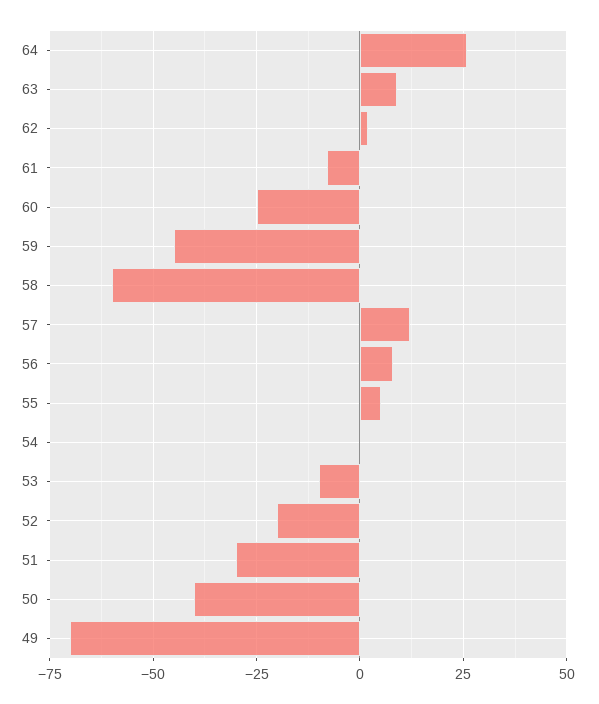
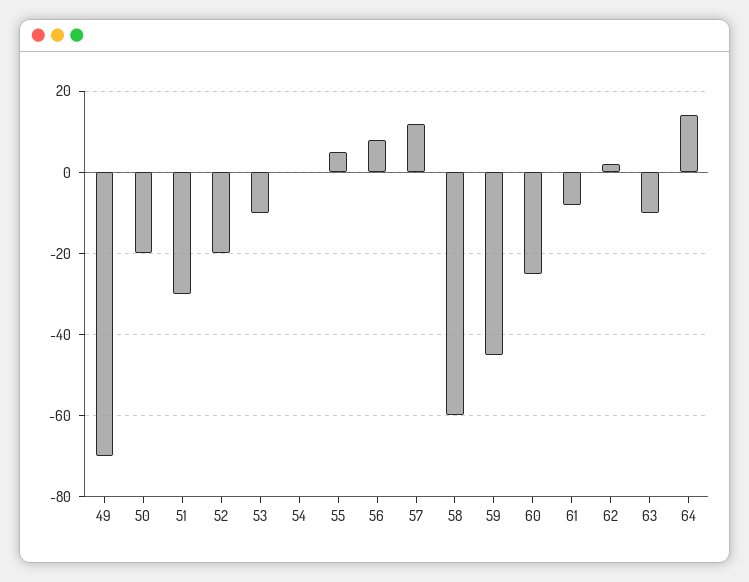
  {
-   "64": 25,
+   "64": 15,
-   "63": 10,
+   "63": -10,
    "62": 0,
    "61": -10,
    "60": -25,
    "59": -45,
    "58": -60,
    "57": 10,
    "56": 10,
    "55": 5,
    "54": 0,
    "53": -10,
    "52": -20,
    "51": -30,
-   "50": -40,
+   "50": -20,
    "49": -70
  }

